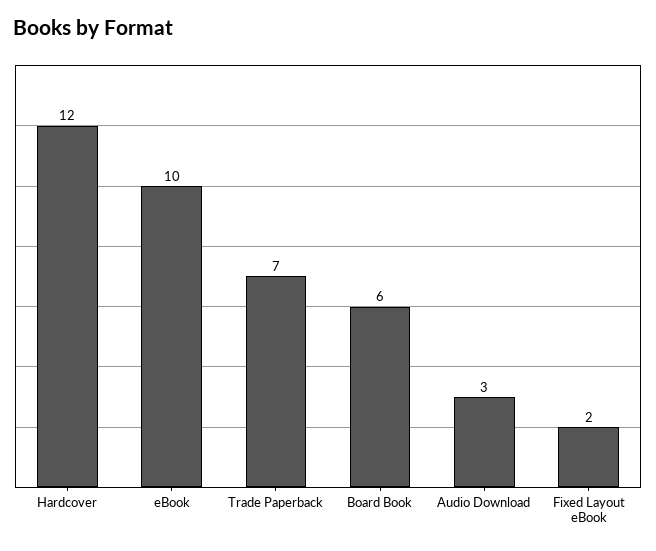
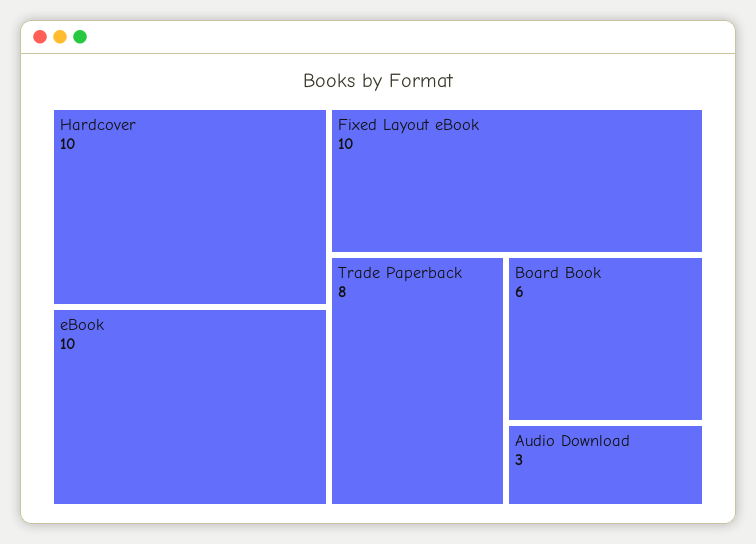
  {
-   "Hardcover": 12,
+   "Hardcover": 10,
    "eBook": 10,
-   "Trade Paperback": 7,
+   "Trade Paperback": 8,
    "Board Book": 6,
    "Audio Download": 3,
-   "Fixed Layout eBook": 2
+   "Fixed Layout eBook": 10
  }

